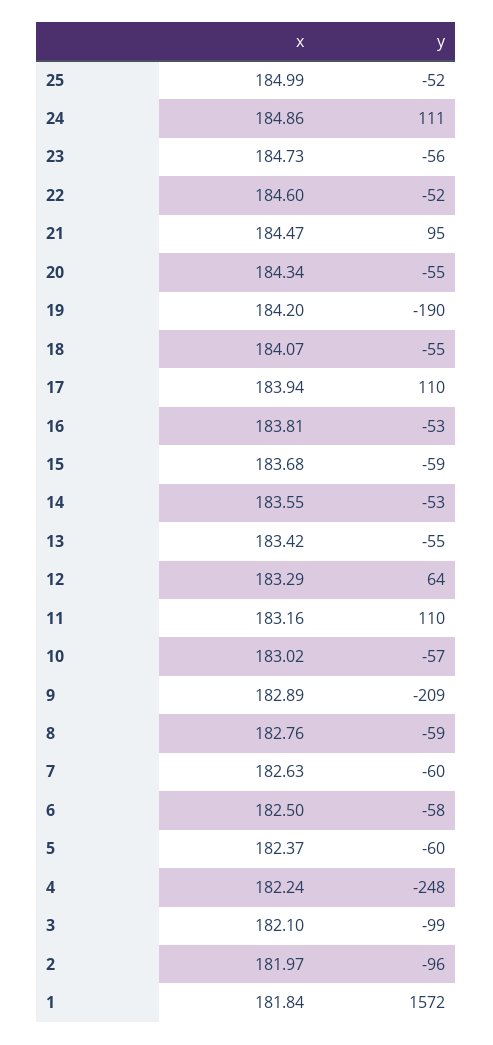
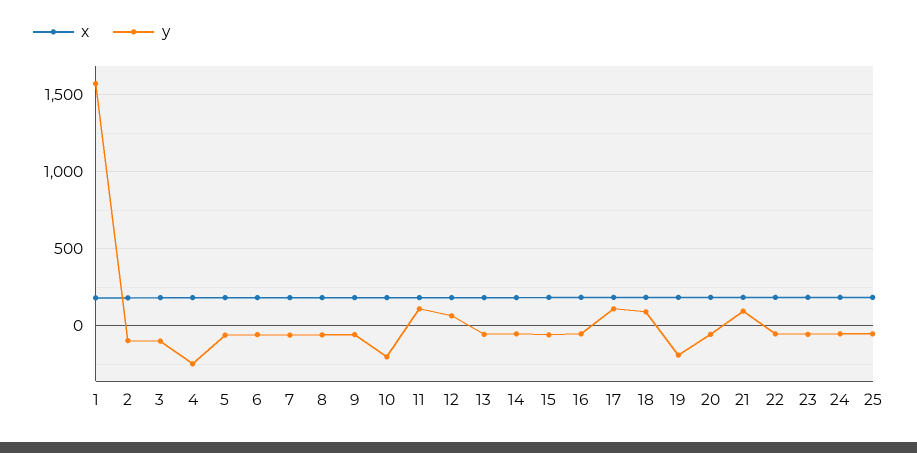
  {
    "x": {
      "25": 184.99,
      "24": 184.86,
      "23": 184.73,
      "22": 184.6,
      "21": 184.47,
      "20": 184.34,
      "19": 184.2,
      "18": 184.07,
      "17": 183.94,
      "16": 183.81,
      "15": 183.68,
      "14": 183.55,
      "13": 183.42,
      "12": 183.29,
      "11": 183.16,
      "10": 183.02,
      "9": 182.89,
      "8": 182.76,
      "7": 182.63,
      "6": 182.5,
      "5": 182.37,
      "4": 182.24,
      "3": 182.1,
      "2": 181.97,
      "1": 181.84
    },
    "y": {
      "25": -52,
-     "24": 111,
+     "24": -50,
      "23": -56,
      "22": -52,
      "21": 95,
      "20": -55,
      "19": -190,
-     "18": -55,
+     "18": 100,
      "17": 110,
      "16": -53,
      "15": -59,
      "14": -53,
      "13": -55,
      "12": 64,
      "11": 110,
-     "10": -57,
+     "10": -200,
-     "9": -209,
+     "9": -50,
      "8": -59,
      "7": -60,
      "6": -58,
      "5": -60,
      "4": -248,
      "3": -99,
      "2": -96,
      "1": 1572
    }
  }

